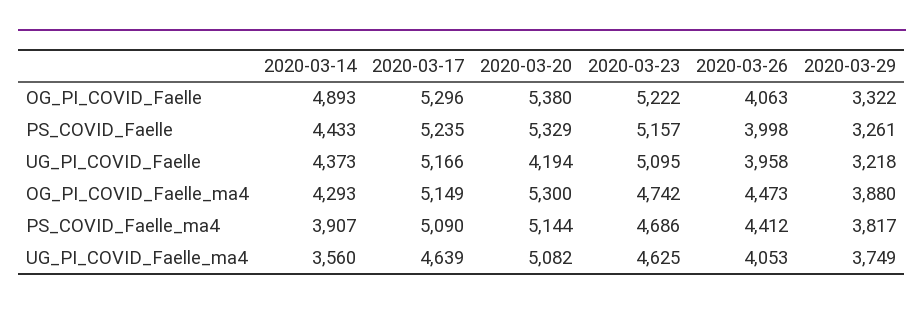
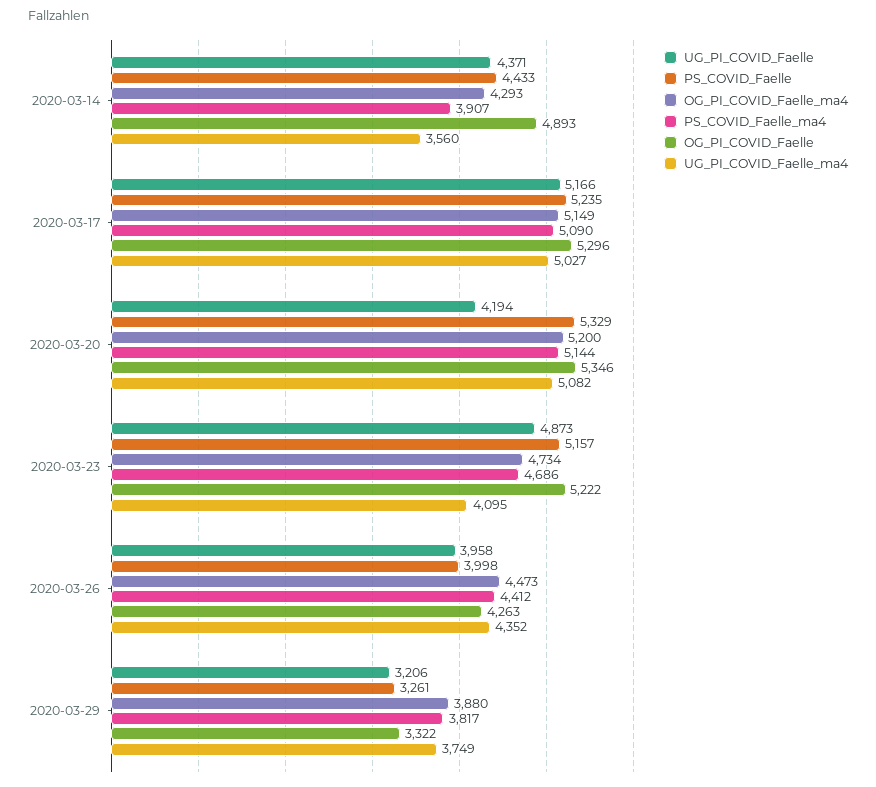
  {
    "OG_PI_COVID_Faelle": {
      "2020-03-14": 4893,
      "2020-03-17": 5296,
-     "2020-03-20": 5380,
+     "2020-03-20": 5346,
      "2020-03-23": 5222,
-     "2020-03-26": 4063,
+     "2020-03-26": 4263,
      "2020-03-29": 3322
    },
    "PS_COVID_Faelle": {
      "2020-03-14": 4433,
      "2020-03-17": 5235,
      "2020-03-20": 5329,
      "2020-03-23": 5157,
      "2020-03-26": 3998,
      "2020-03-29": 3261
    },
    "UG_PI_COVID_Faelle": {
-     "2020-03-14": 4373,
+     "2020-03-14": 4371,
      "2020-03-17": 5166,
      "2020-03-20": 4194,
-     "2020-03-23": 5095,
+     "2020-03-23": 4873,
      "2020-03-26": 3958,
-     "2020-03-29": 3218
+     "2020-03-29": 3206
    },
    "OG_PI_COVID_Faelle_ma4": {
      "2020-03-14": 4293,
      "2020-03-17": 5149,
-     "2020-03-20": 5300,
+     "2020-03-20": 5200,
-     "2020-03-23": 4742,
+     "2020-03-23": 4734,
      "2020-03-26": 4473,
      "2020-03-29": 3880
    },
    "PS_COVID_Faelle_ma4": {
      "2020-03-14": 3907,
      "2020-03-17": 5090,
      "2020-03-20": 5144,
      "2020-03-23": 4686,
      "2020-03-26": 4412,
      "2020-03-29": 3817
    },
    "UG_PI_COVID_Faelle_ma4": {
      "2020-03-14": 3560,
-     "2020-03-17": 4639,
+     "2020-03-17": 5027,
      "2020-03-20": 5082,
-     "2020-03-23": 4625,
+     "2020-03-23": 4095,
-     "2020-03-26": 4053,
+     "2020-03-26": 4352,
      "2020-03-29": 3749
    }
  }

